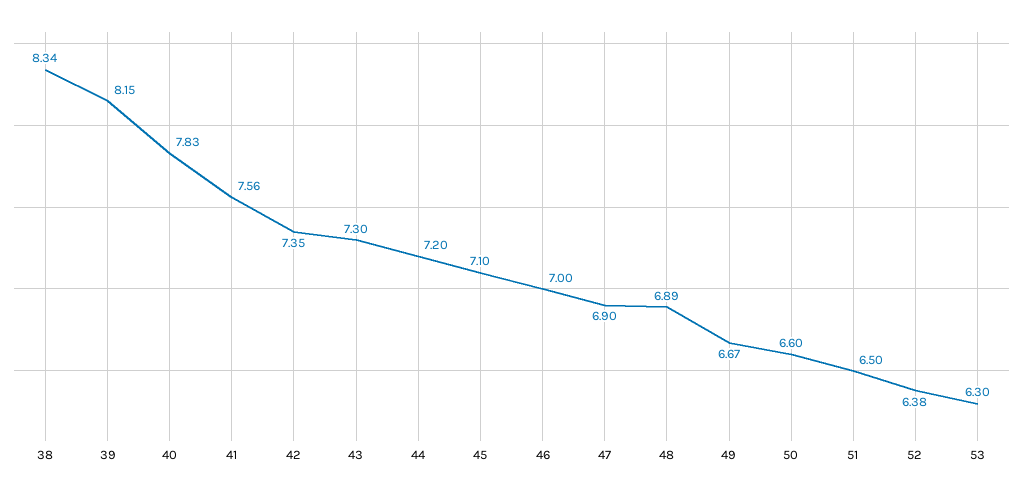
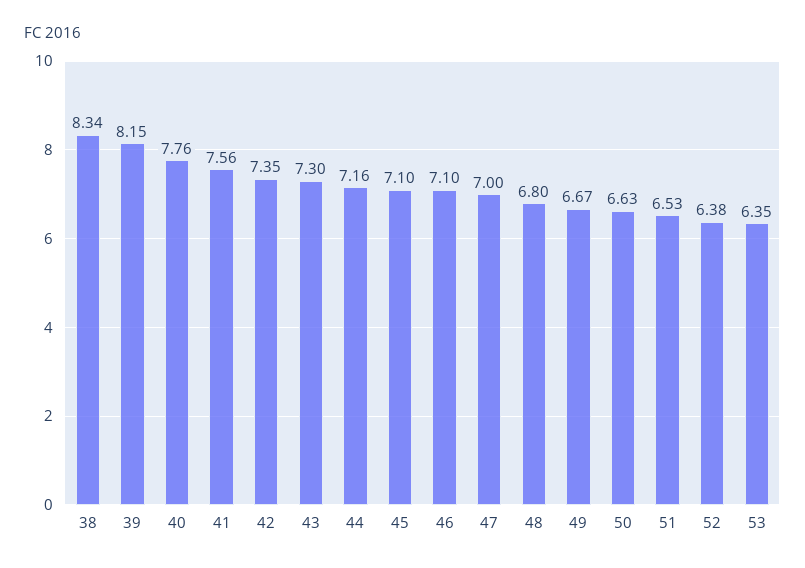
  {
    "38": 8.34,
    "39": 8.15,
-   "40": 7.83,
+   "40": 7.76,
    "41": 7.56,
    "42": 7.35,
    "43": 7.3,
-   "44": 7.2,
+   "44": 7.16,
    "45": 7.1,
-   "46": 7,
+   "46": 7.1,
-   "47": 6.9,
+   "47": 7,
-   "48": 6.89,
+   "48": 6.8,
    "49": 6.67,
-   "50": 6.6,
+   "50": 6.63,
-   "51": 6.5,
+   "51": 6.53,
    "52": 6.38,
-   "53": 6.3
+   "53": 6.35
  }

